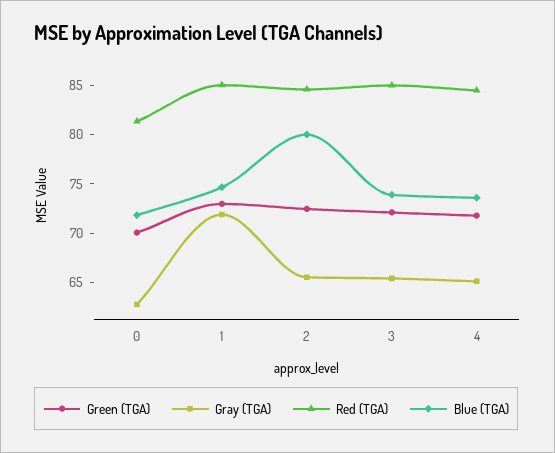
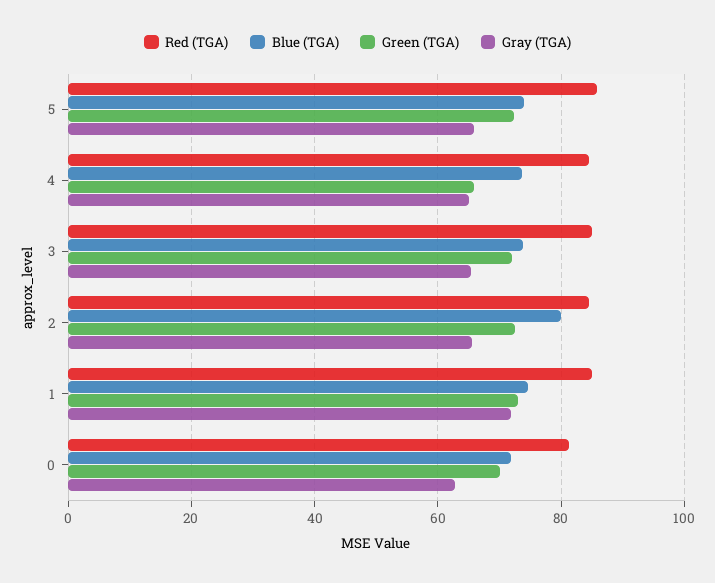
  {
    "Green (TGA)": {
      "0": 70,
      "1": 73,
      "2": 72,
      "3": 72,
-     "4": 72
+     "4": 66,
+     "5": 72
    },
    "Gray (TGA)": {
      "0": 63,
      "1": 72,
      "2": 66,
      "3": 65,
-     "4": 65
+     "4": 65,
+     "5": 66
    },
    "Red (TGA)": {
      "0": 81,
      "1": 85,
      "2": 85,
      "3": 85,
-     "4": 84
+     "4": 84,
+     "5": 86
    },
    "Blue (TGA)": {
      "0": 72,
      "1": 75,
      "2": 80,
      "3": 74,
-     "4": 74
+     "4": 74,
+     "5": 74
    }
  }

